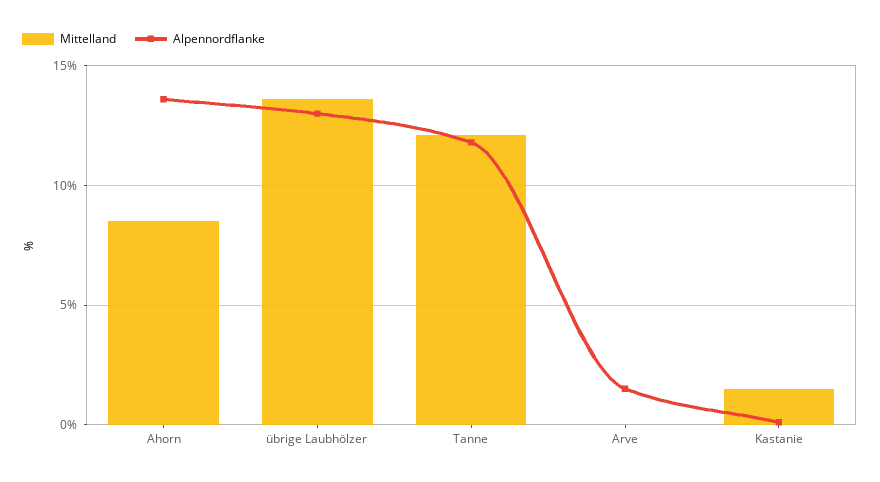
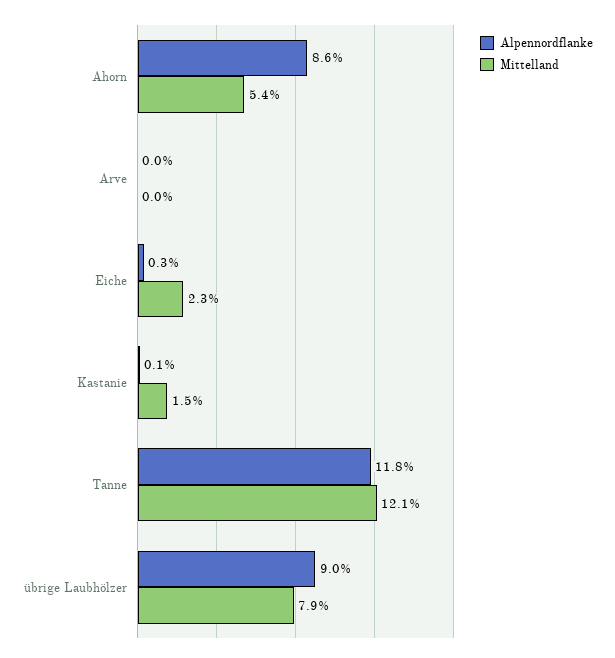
  {
    "Mittelland": {
-     "Ahorn": 8.5,
+     "Ahorn": 5.4,
-     "übrige Laubhölzer": 13.5,
+     "übrige Laubhölzer": 7.9,
      "Tanne": 12.1,
      "Arve": 0,
-     "Kastanie": 1.5
+     "Kastanie": 1.5,
+     "Eiche": 2.3
    },
    "Alpennordflanke": {
-     "Ahorn": 13.5,
+     "Ahorn": 8.6,
-     "übrige Laubhölzer": 13,
+     "übrige Laubhölzer": 9,
      "Tanne": 11.8,
-     "Arve": 1.5,
+     "Arve": 0,
-     "Kastanie": 0.1
+     "Kastanie": 0.1,
+     "Eiche": 0.3
    }
  }

